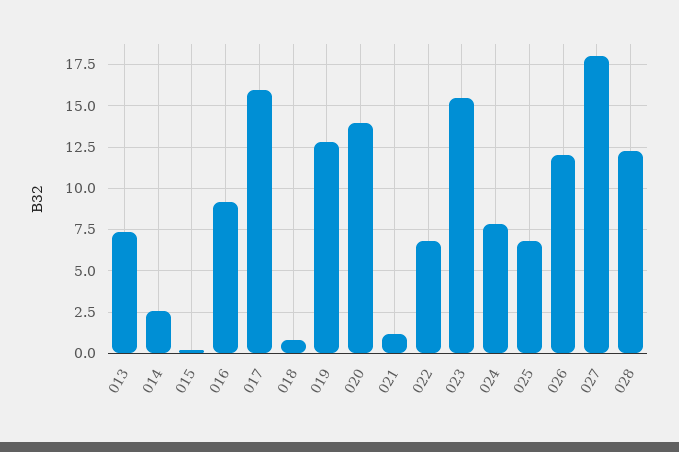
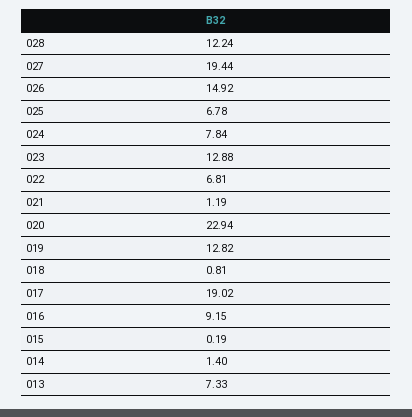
  {
    "013": 7.33,
-   "014": 2.5,
+   "014": 1.4,
    "015": 0.19,
    "016": 9.15,
-   "017": 16,
+   "017": 19.02,
    "018": 0.81,
    "019": 12.82,
-   "020": 14,
+   "020": 22.94,
    "021": 1.19,
    "022": 6.81,
-   "023": 15.5,
+   "023": 12.88,
    "024": 7.84,
    "025": 6.78,
-   "026": 12,
+   "026": 14.92,
-   "027": 18,
+   "027": 19.44,
    "028": 12.24
  }

